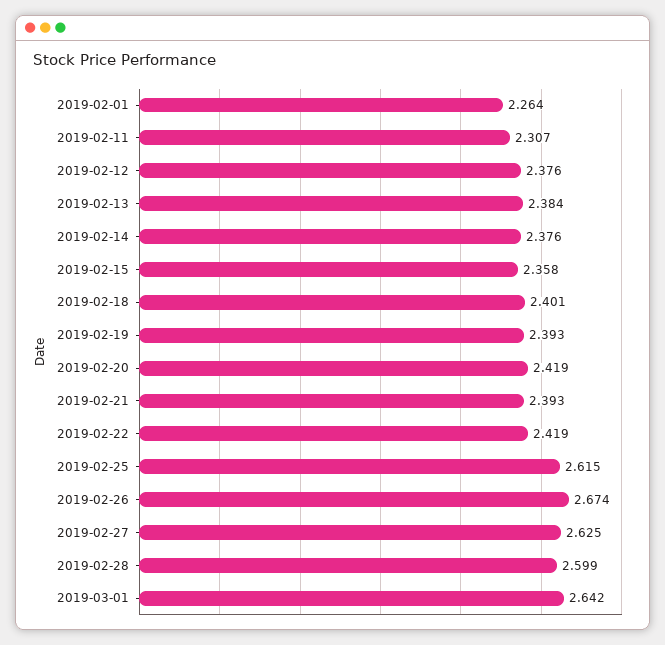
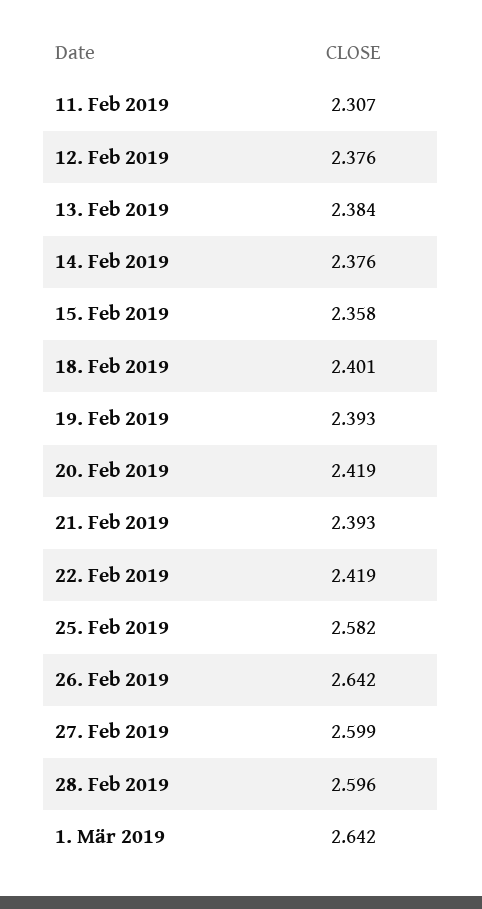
  {
-   "2019-02-01": 2.264,
    "2019-02-11": 2.307,
    "2019-02-12": 2.376,
    "2019-02-13": 2.384,
    "2019-02-14": 2.376,
    "2019-02-15": 2.358,
    "2019-02-18": 2.401,
    "2019-02-19": 2.393,
    "2019-02-20": 2.419,
    "2019-02-21": 2.393,
    "2019-02-22": 2.419,
-   "2019-02-25": 2.615,
+   "2019-02-25": 2.582,
-   "2019-02-26": 2.674,
+   "2019-02-26": 2.642,
-   "2019-02-27": 2.625,
+   "2019-02-27": 2.599,
-   "2019-02-28": 2.599,
+   "2019-02-28": 2.596,
    "2019-03-01": 2.642
  }

